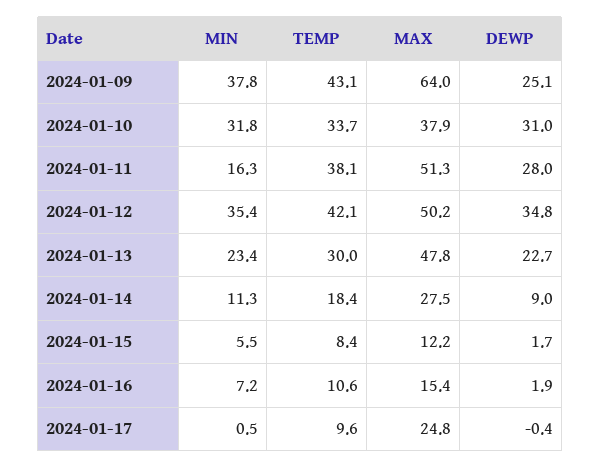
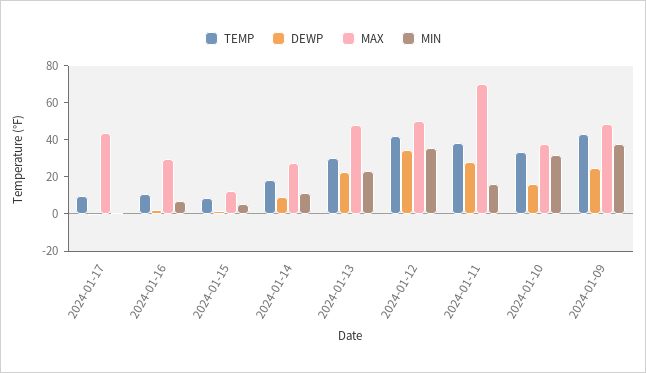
  {
    "MIN": {
      "2024-01-09": 37.8,
      "2024-01-10": 31.8,
      "2024-01-11": 16.3,
      "2024-01-12": 35.4,
      "2024-01-13": 23.4,
      "2024-01-14": 11.3,
      "2024-01-15": 5.5,
      "2024-01-16": 7.2,
      "2024-01-17": 0.5
    },
    "TEMP": {
      "2024-01-09": 43.1,
      "2024-01-10": 33.7,
      "2024-01-11": 38.1,
      "2024-01-12": 42.1,
      "2024-01-13": 30,
      "2024-01-14": 18.4,
      "2024-01-15": 8.4,
      "2024-01-16": 10.6,
      "2024-01-17": 9.6
    },
    "MAX": {
-     "2024-01-09": 64,
+     "2024-01-09": 50,
      "2024-01-10": 37.9,
-     "2024-01-11": 51.3,
+     "2024-01-11": 70,
      "2024-01-12": 50.2,
      "2024-01-13": 47.8,
      "2024-01-14": 27.5,
      "2024-01-15": 12.2,
-     "2024-01-16": 15.4,
+     "2024-01-16": 30,
-     "2024-01-17": 24.8
+     "2024-01-17": 45
    },
    "DEWP": {
      "2024-01-09": 25.1,
-     "2024-01-10": 31,
+     "2024-01-10": 15,
      "2024-01-11": 28,
      "2024-01-12": 34.8,
      "2024-01-13": 22.7,
      "2024-01-14": 9,
      "2024-01-15": 1.7,
      "2024-01-16": 1.9,
      "2024-01-17": -0.4
    }
  }

